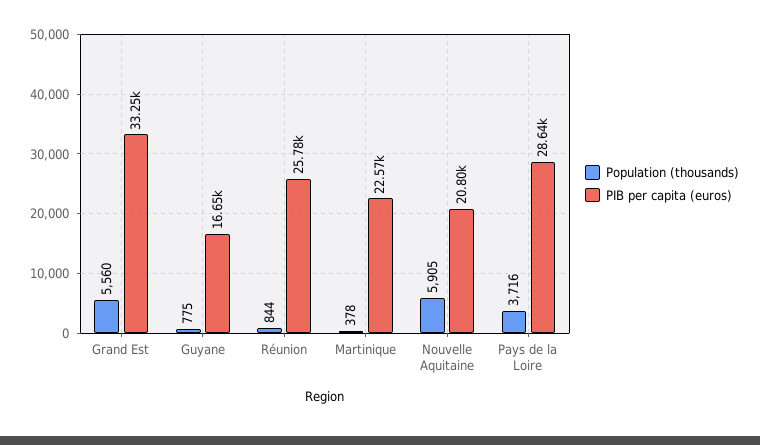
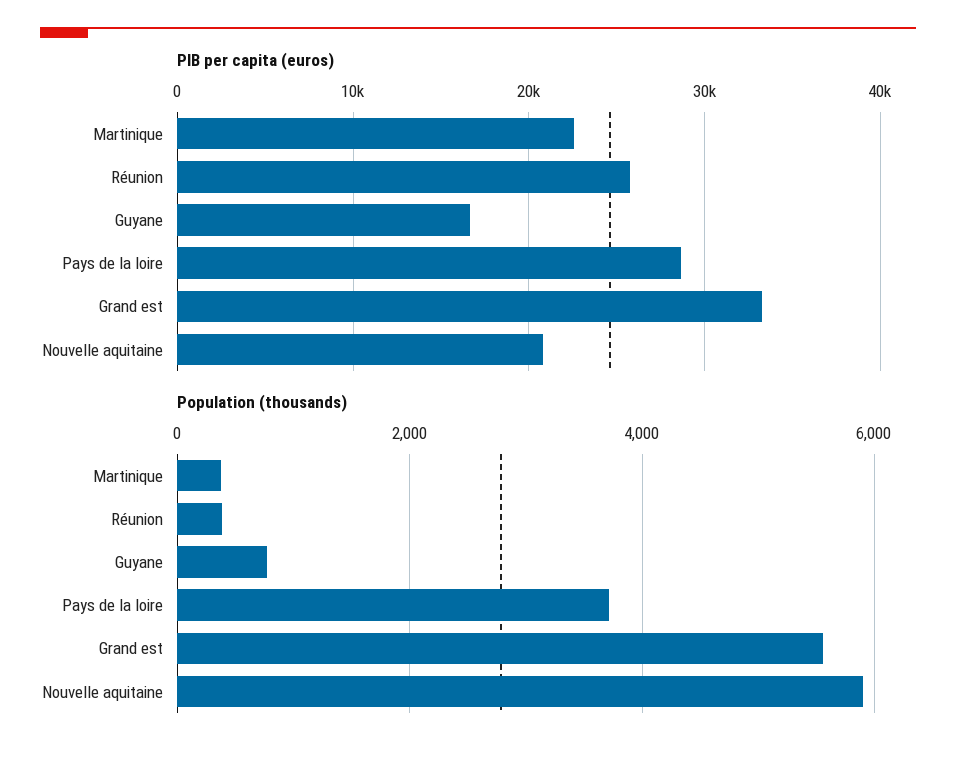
  {
    "Population (thousands)": {
      "Grand Est": 5560,
      "Guyane": 775,
-     "Réunion": 844,
+     "Réunion": 400,
      "Martinique": 378,
      "Nouvelle Aquitaine": 5905,
      "Pays de la Loire": 3716
    },
    "PIB per capita (euros)": {
      "Grand Est": 33250,
      "Guyane": 16650,
      "Réunion": 25780,
      "Martinique": 22570,
      "Nouvelle Aquitaine": 20800,
      "Pays de la Loire": 28640
    }
  }

